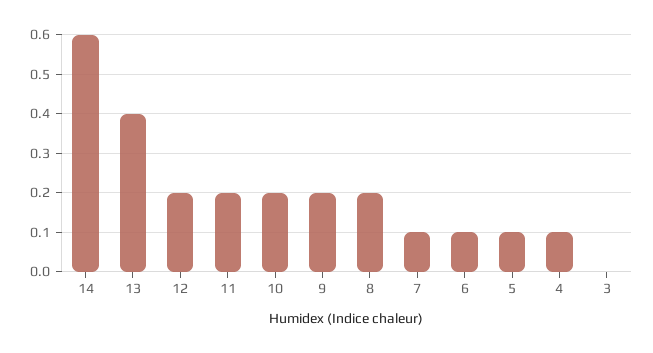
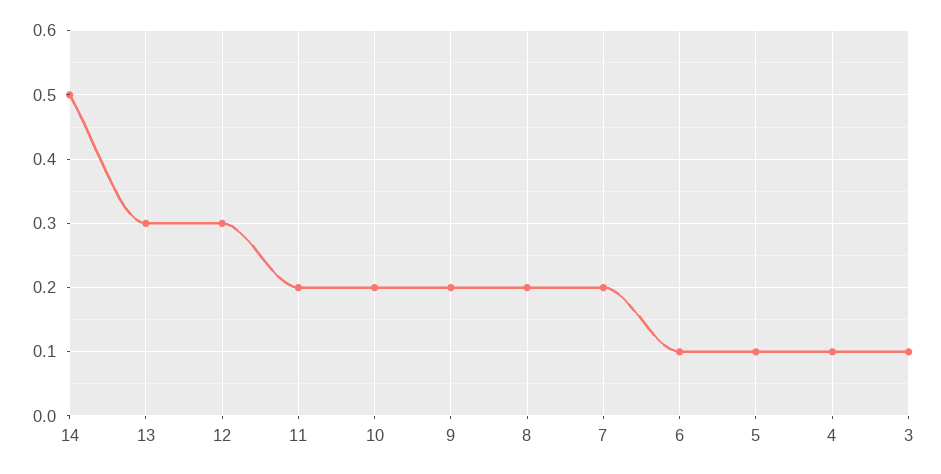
  {
-   "14": 0.6,
+   "14": 0.5,
-   "13": 0.4,
+   "13": 0.3,
-   "12": 0.2,
+   "12": 0.3,
    "11": 0.2,
    "10": 0.2,
    "9": 0.2,
    "8": 0.2,
-   "7": 0.1,
+   "7": 0.2,
    "6": 0.1,
    "5": 0.1,
    "4": 0.1,
-   "3": 0
+   "3": 0.1
  }

